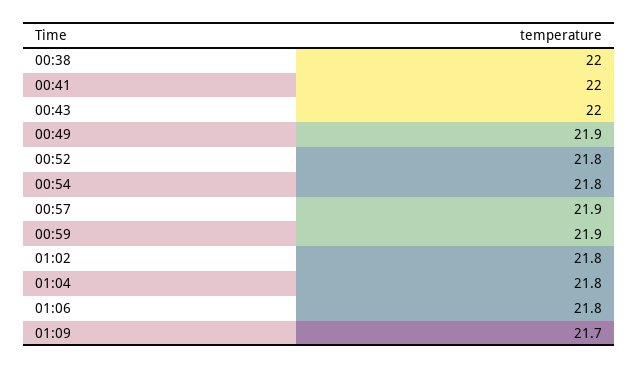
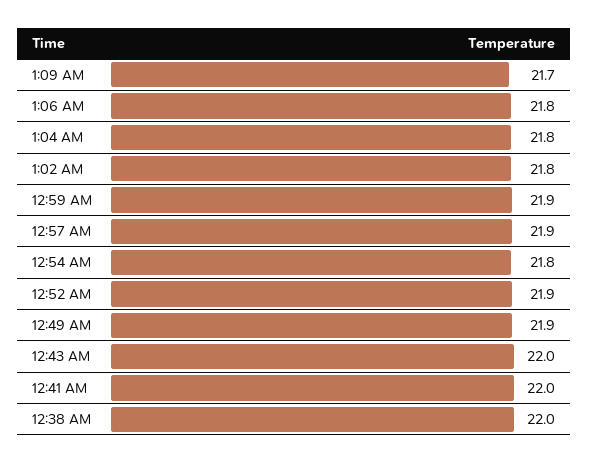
  {
    "00:38": 22,
    "00:41": 22,
    "00:43": 22,
    "00:49": 21.9,
-   "00:52": 21.8,
+   "00:52": 21.9,
    "00:54": 21.8,
    "00:57": 21.9,
    "00:59": 21.9,
    "01:02": 21.8,
    "01:04": 21.8,
    "01:06": 21.8,
    "01:09": 21.7
  }

